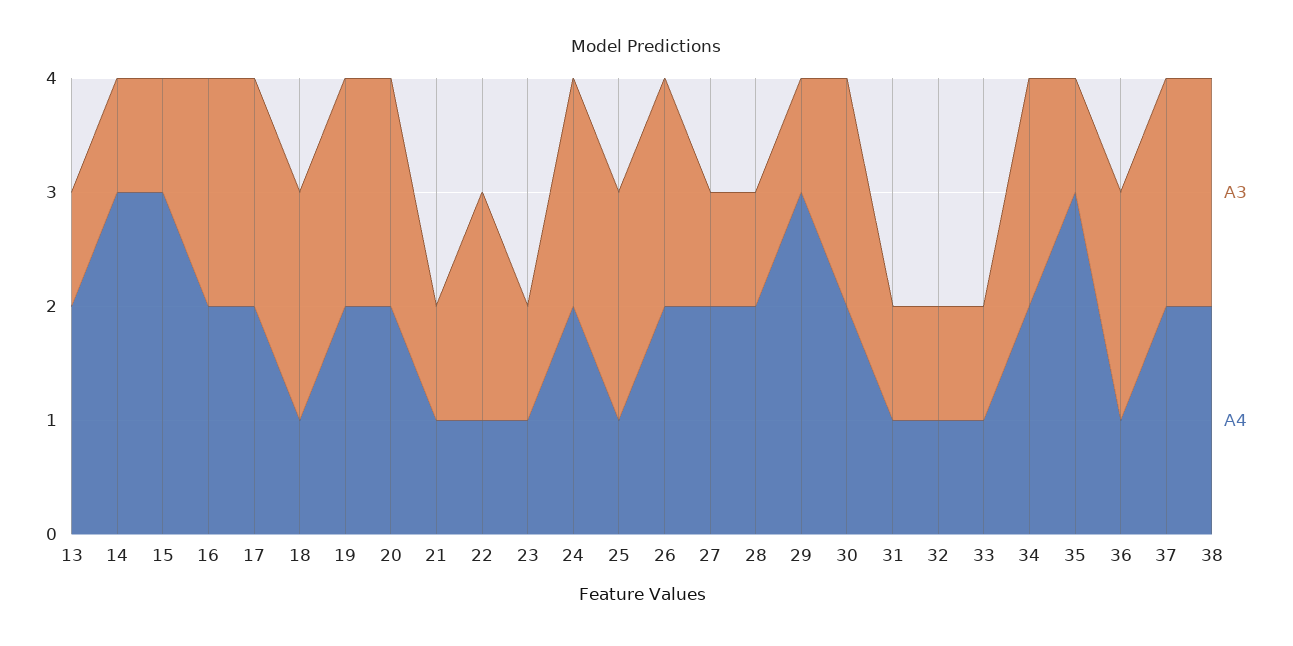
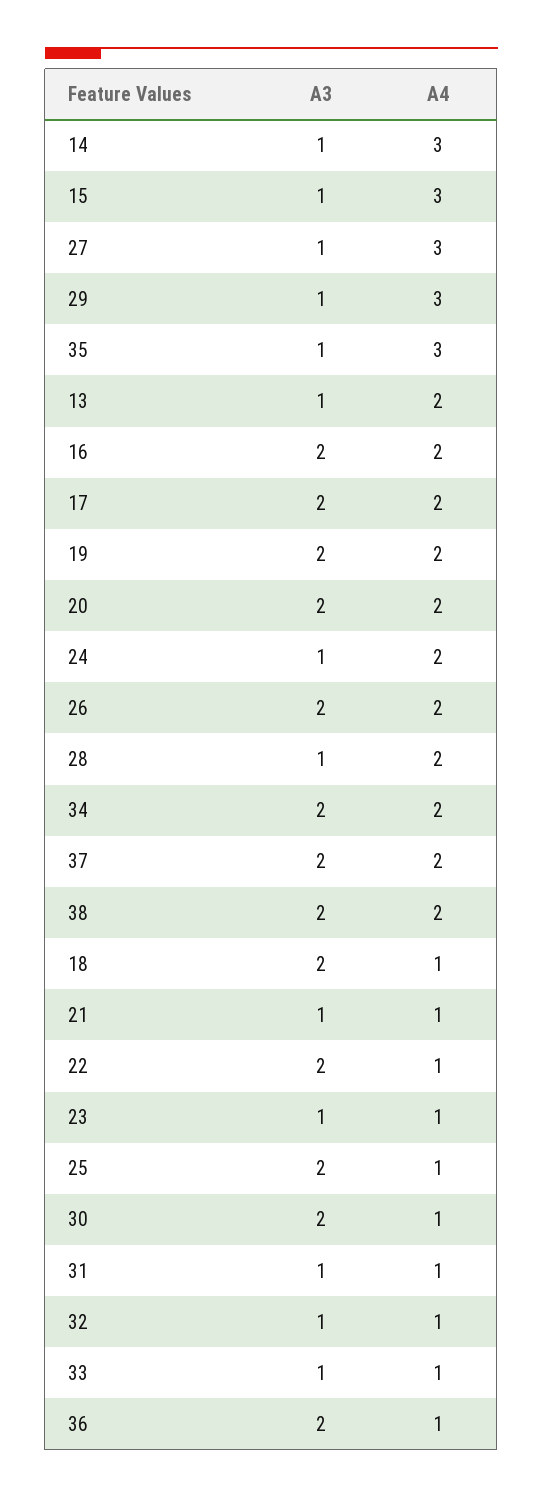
  {
    "A3": {
      "13": 1,
      "14": 1,
      "15": 1,
      "16": 2,
      "17": 2,
      "18": 2,
      "19": 2,
      "20": 2,
      "21": 1,
      "22": 2,
      "23": 1,
-     "24": 2,
+     "24": 1,
      "25": 2,
      "26": 2,
      "27": 1,
      "28": 1,
      "29": 1,
      "30": 2,
      "31": 1,
      "32": 1,
      "33": 1,
      "34": 2,
      "35": 1,
      "36": 2,
      "37": 2,
      "38": 2
    },
    "A4": {
      "13": 2,
      "14": 3,
      "15": 3,
      "16": 2,
      "17": 2,
      "18": 1,
      "19": 2,
      "20": 2,
      "21": 1,
      "22": 1,
      "23": 1,
      "24": 2,
      "25": 1,
      "26": 2,
-     "27": 2,
+     "27": 3,
      "28": 2,
      "29": 3,
-     "30": 2,
+     "30": 1,
      "31": 1,
      "32": 1,
      "33": 1,
      "34": 2,
      "35": 3,
      "36": 1,
      "37": 2,
      "38": 2
    }
  }

